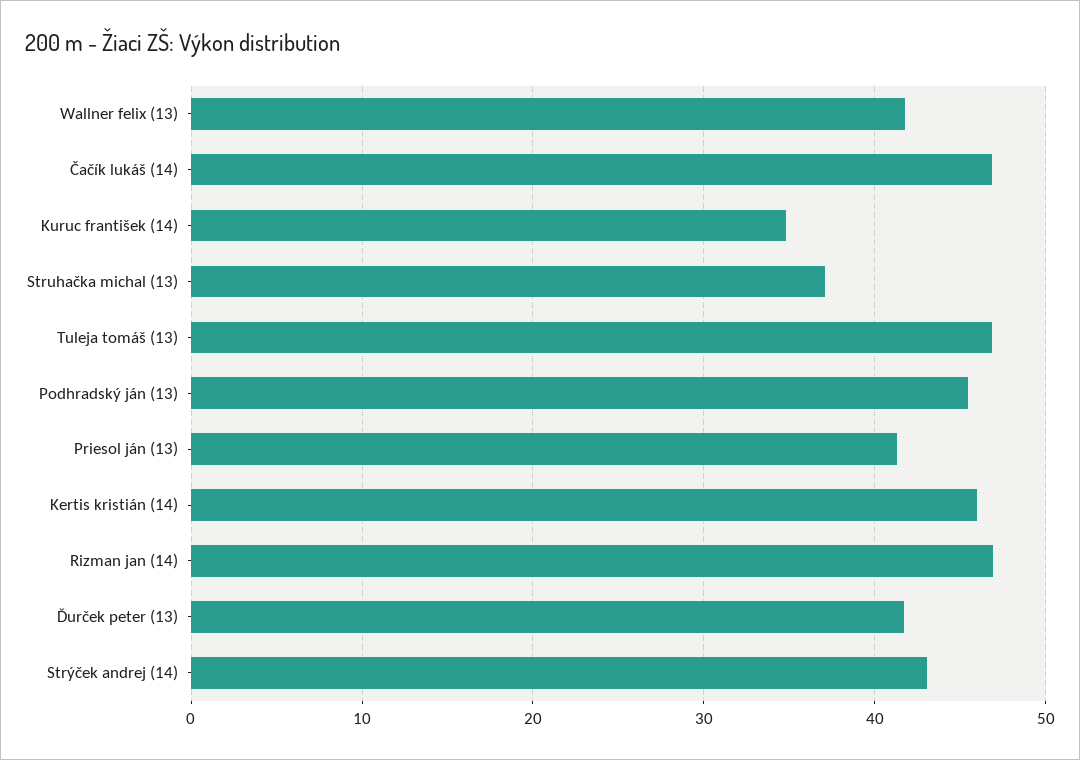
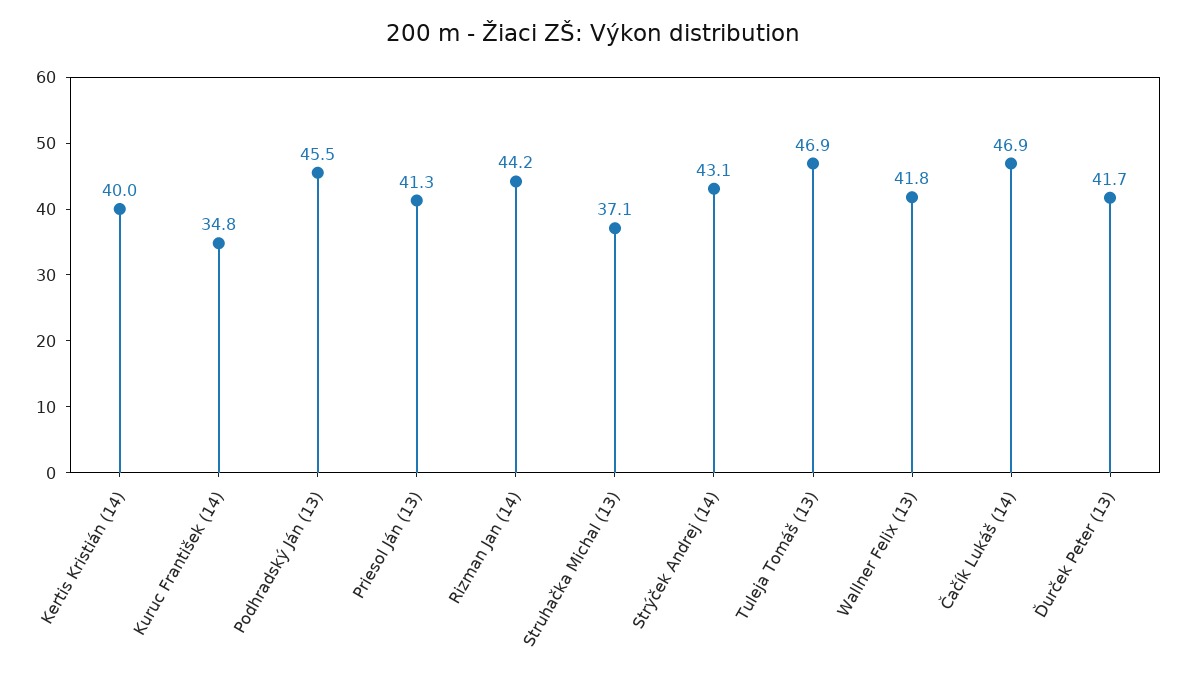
  {
    "Wallner felix (13)": 41.8,
    "Čačík lukáš (14)": 46.9,
    "Kuruc františek (14)": 34.8,
    "Struhačka michal (13)": 37.1,
    "Tuleja tomáš (13)": 46.9,
    "Podhradský ján (13)": 45.5,
    "Priesol ján (13)": 41.3,
-   "Kertis kristián (14)": 46,
+   "Kertis kristián (14)": 40,
-   "Rizman jan (14)": 47,
+   "Rizman jan (14)": 44.2,
    "Ďurček peter (13)": 41.7,
    "Strýček andrej (14)": 43.1
  }

